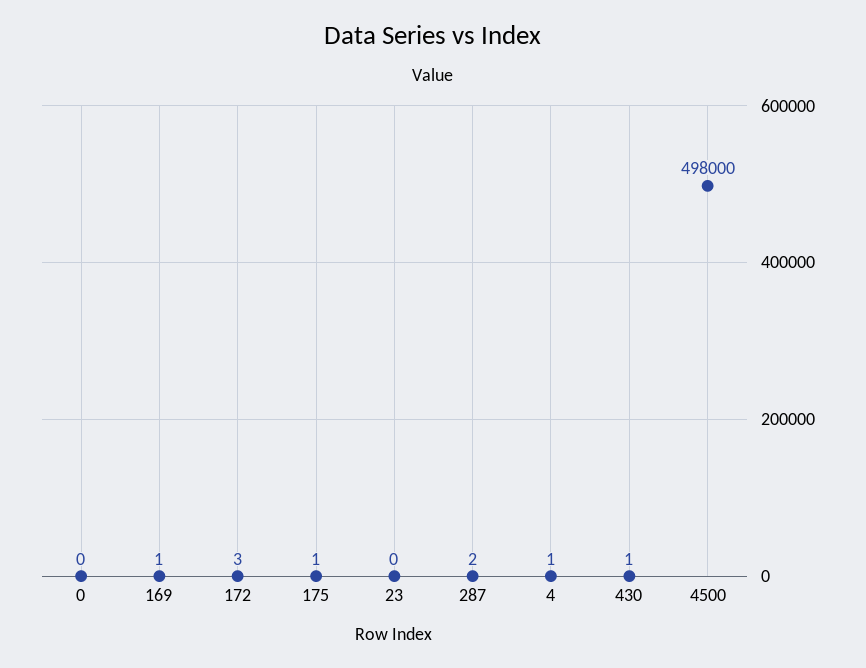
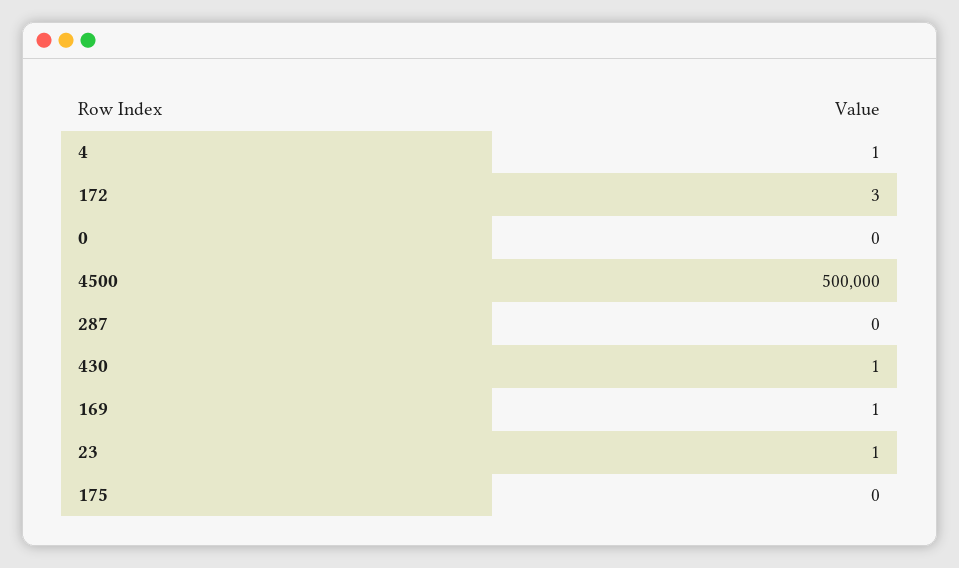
  {
    "0": 0,
    "169": 1,
    "172": 3,
-   "175": 1,
+   "175": 0,
-   "23": 0,
+   "23": 1,
-   "287": 2,
+   "287": 0,
    "4": 1,
    "430": 1,
-   "4500": 498000
+   "4500": 500000
  }

